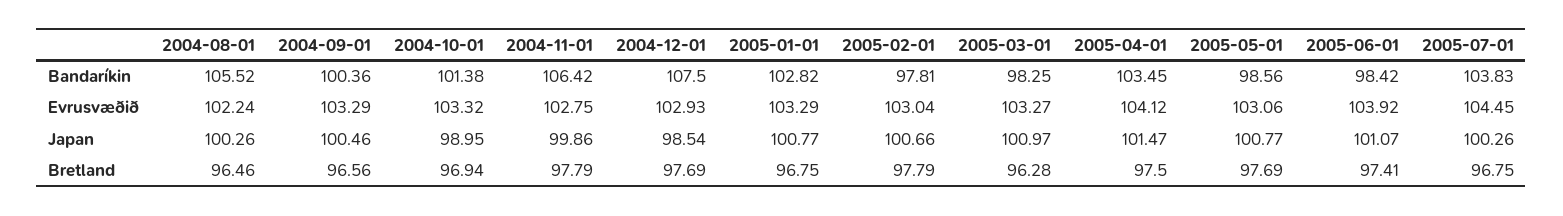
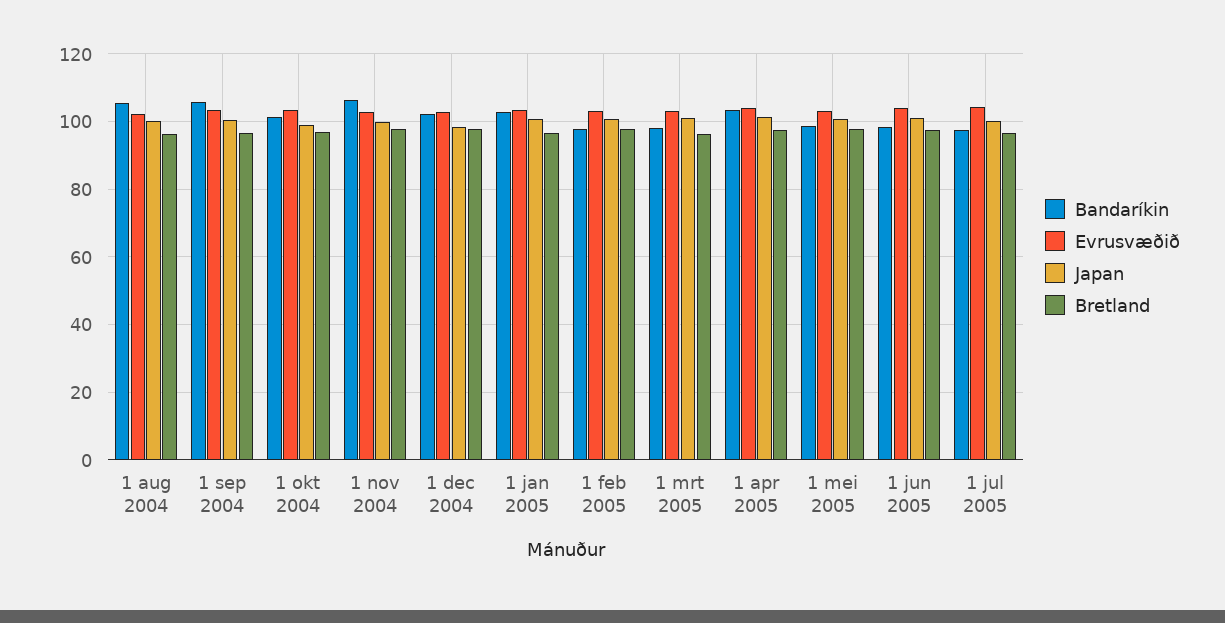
  {
    "Bandaríkin": {
      "2004-08-01": 105.52,
-     "2004-09-01": 100.36,
+     "2004-09-01": 106,
      "2004-10-01": 101.38,
      "2004-11-01": 106.42,
-     "2004-12-01": 107.5,
+     "2004-12-01": 102,
      "2005-01-01": 102.82,
      "2005-02-01": 97.81,
      "2005-03-01": 98.25,
      "2005-04-01": 103.45,
      "2005-05-01": 98.56,
      "2005-06-01": 98.42,
-     "2005-07-01": 103.83
+     "2005-07-01": 98
    },
    "Evrusvæðið": {
      "2004-08-01": 102.24,
      "2004-09-01": 103.29,
      "2004-10-01": 103.32,
      "2004-11-01": 102.75,
      "2004-12-01": 102.93,
      "2005-01-01": 103.29,
      "2005-02-01": 103.04,
      "2005-03-01": 103.27,
      "2005-04-01": 104.12,
      "2005-05-01": 103.06,
      "2005-06-01": 103.92,
      "2005-07-01": 104.45
    },
    "Japan": {
      "2004-08-01": 100.26,
      "2004-09-01": 100.46,
      "2004-10-01": 98.95,
      "2004-11-01": 99.86,
      "2004-12-01": 98.54,
      "2005-01-01": 100.77,
      "2005-02-01": 100.66,
      "2005-03-01": 100.97,
      "2005-04-01": 101.47,
      "2005-05-01": 100.77,
      "2005-06-01": 101.07,
      "2005-07-01": 100.26
    },
    "Bretland": {
      "2004-08-01": 96.46,
      "2004-09-01": 96.56,
      "2004-10-01": 96.94,
      "2004-11-01": 97.79,
      "2004-12-01": 97.69,
      "2005-01-01": 96.75,
      "2005-02-01": 97.79,
      "2005-03-01": 96.28,
      "2005-04-01": 97.5,
      "2005-05-01": 97.69,
      "2005-06-01": 97.41,
      "2005-07-01": 96.75
    }
  }

